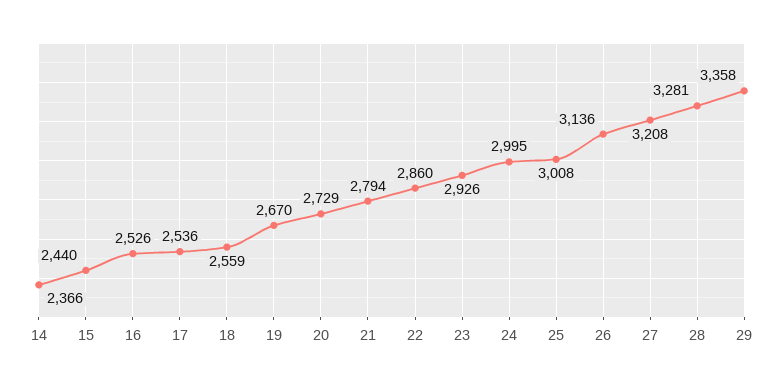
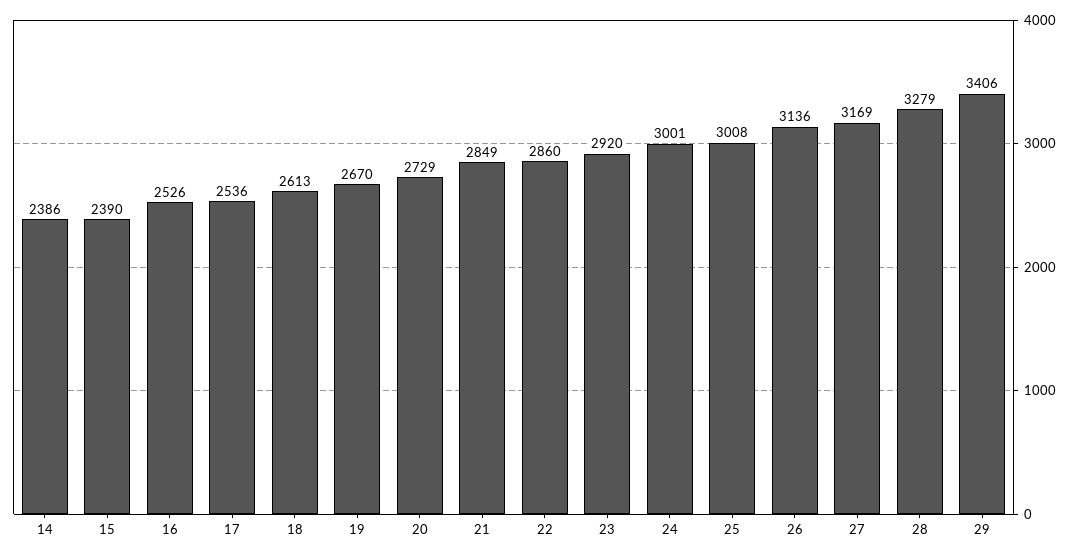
  {
-   "14": 2366,
+   "14": 2386,
-   "15": 2440,
+   "15": 2390,
    "16": 2526,
    "17": 2536,
-   "18": 2559,
+   "18": 2613,
    "19": 2670,
    "20": 2729,
-   "21": 2794,
+   "21": 2849,
    "22": 2860,
-   "23": 2926,
+   "23": 2920,
-   "24": 2995,
+   "24": 3001,
    "25": 3008,
    "26": 3136,
-   "27": 3208,
+   "27": 3169,
-   "28": 3281,
+   "28": 3279,
-   "29": 3358
+   "29": 3406
  }

